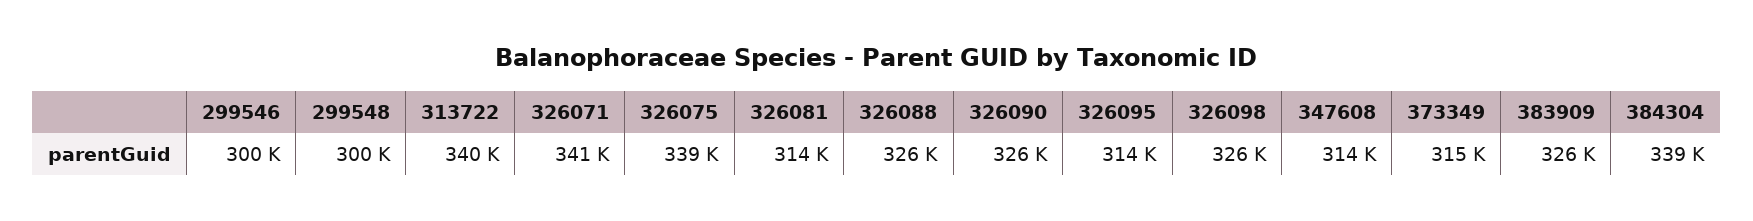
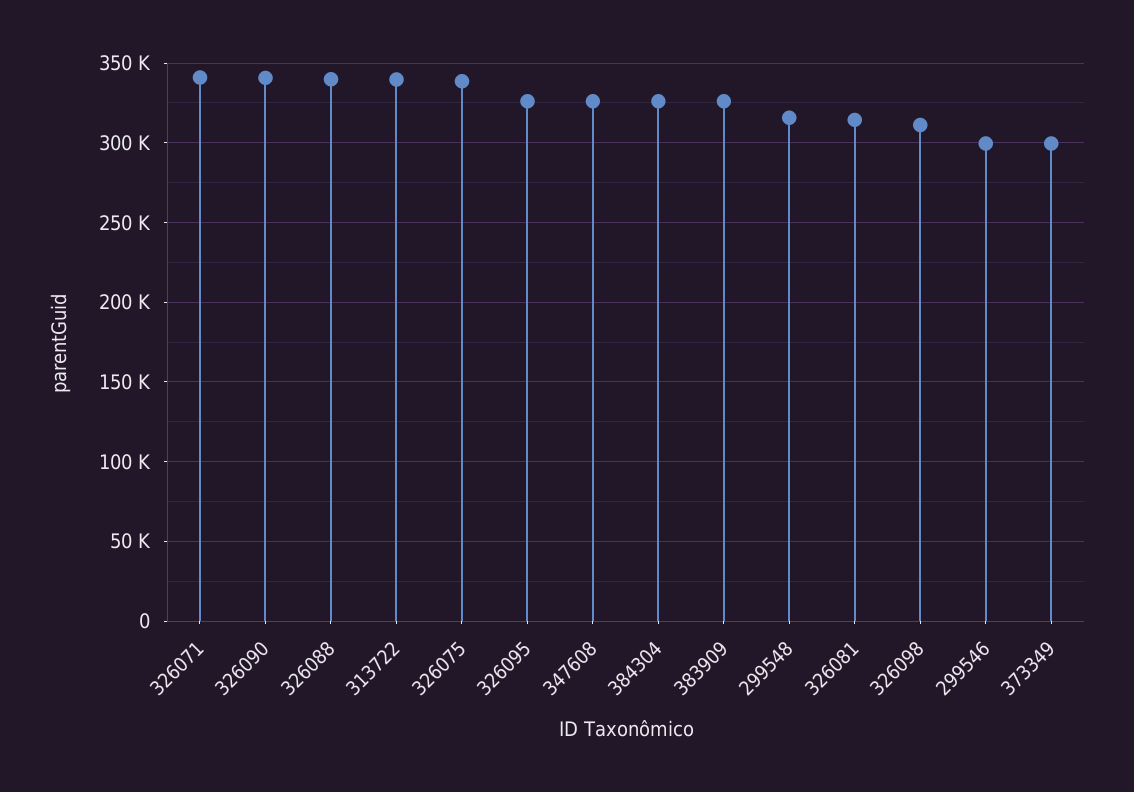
  {
    "299546": 300000,
-   "299548": 300000,
+   "299548": 315000,
    "313722": 340000,
    "326071": 341000,
    "326075": 339000,
    "326081": 314000,
-   "326088": 326000,
+   "326088": 340000,
-   "326090": 326000,
+   "326090": 340000,
-   "326095": 314000,
+   "326095": 325000,
-   "326098": 326000,
+   "326098": 310000,
-   "347608": 314000,
+   "347608": 325000,
-   "373349": 315000,
+   "373349": 300000,
    "383909": 326000,
-   "384304": 339000
+   "384304": 325000
  }

